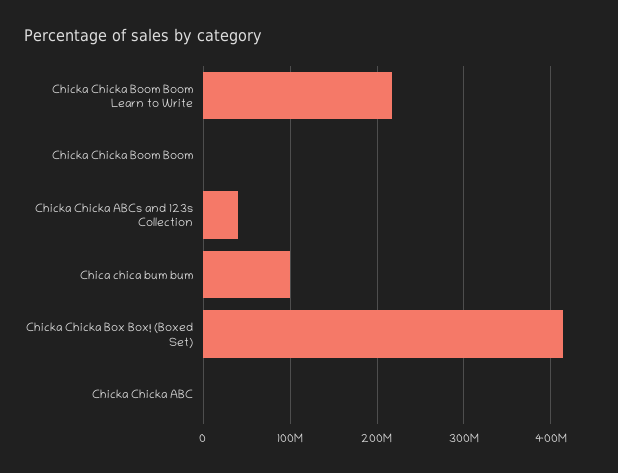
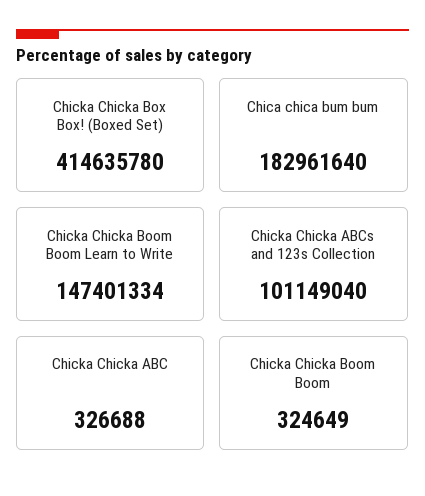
  {
-   "Chicka Chicka Boom Boom Learn to Write": 220000000,
+   "Chicka Chicka Boom Boom Learn to Write": 147401334,
    "Chicka Chicka Boom Boom": 324649,
-   "Chicka Chicka ABCs and 123s Collection": 40000000,
+   "Chicka Chicka ABCs and 123s Collection": 101149040,
-   "Chica chica bum bum": 100000000,
+   "Chica chica bum bum": 182961640,
    "Chicka Chicka Box Box! (Boxed Set)": 414635780,
    "Chicka Chicka ABC": 326688
  }

